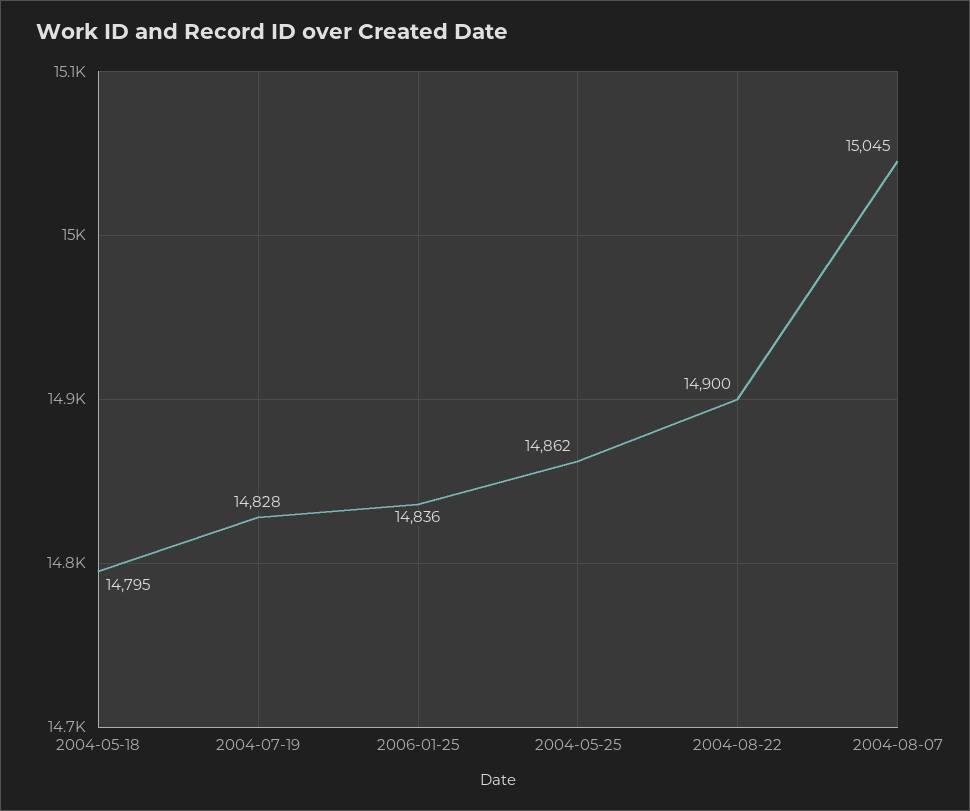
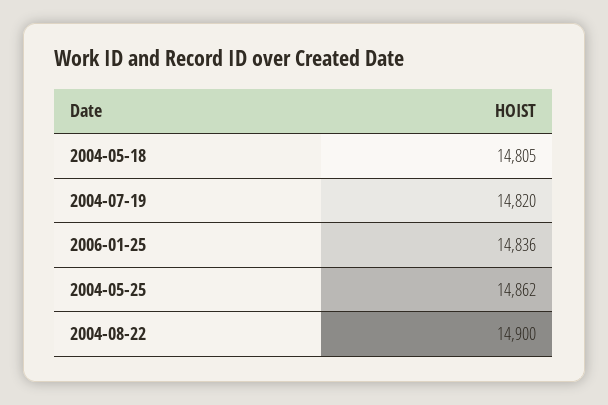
  {
-   "2004-05-18": 14795,
+   "2004-05-18": 14805,
-   "2004-07-19": 14828,
+   "2004-07-19": 14820,
    "2006-01-25": 14836,
    "2004-05-25": 14862,
-   "2004-08-22": 14900,
+   "2004-08-22": 14900
-   "2004-08-07": 15045
  }

